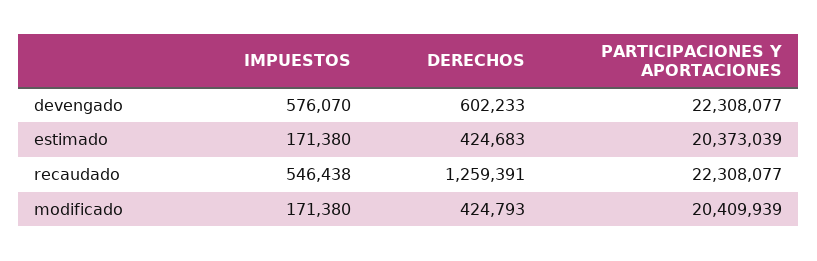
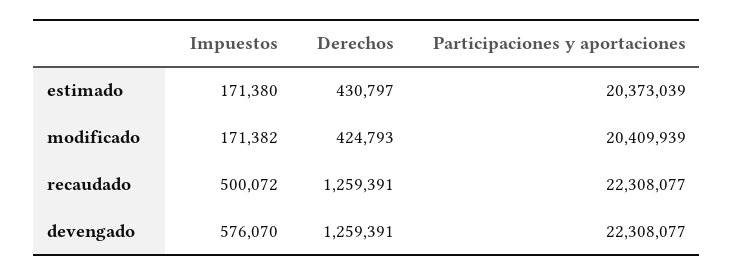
  {
    "IMPUESTOS": {
      "devengado": 576070,
      "estimado": 171380,
-     "recaudado": 546438,
+     "recaudado": 500072,
-     "modificado": 171380
+     "modificado": 171382
    },
    "DERECHOS": {
-     "devengado": 602233,
+     "devengado": 1259391,
-     "estimado": 424683,
+     "estimado": 430797,
      "recaudado": 1259391,
      "modificado": 424793
    },
    "PARTICIPACIONES Y APORTACIONES": {
      "devengado": 22308077,
      "estimado": 20373039,
      "recaudado": 22308077,
      "modificado": 20409939
    }
  }

